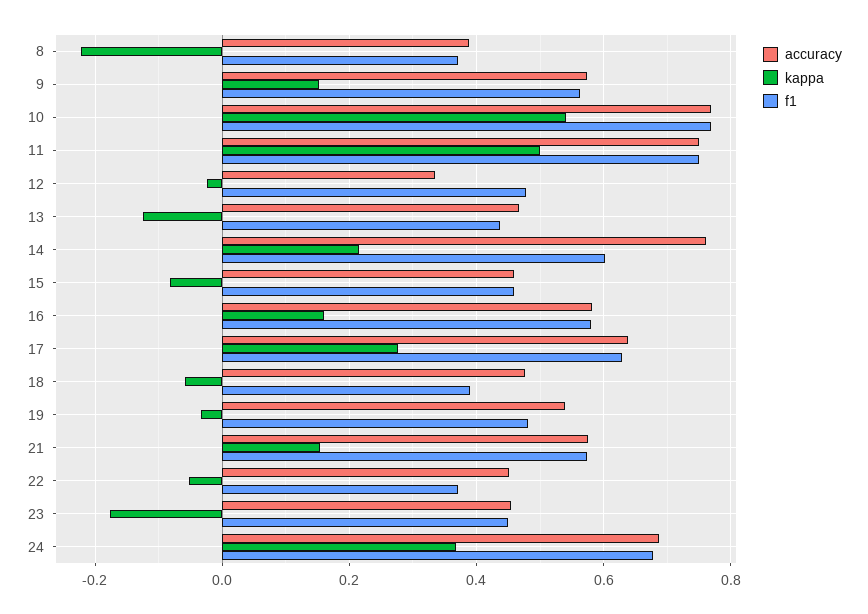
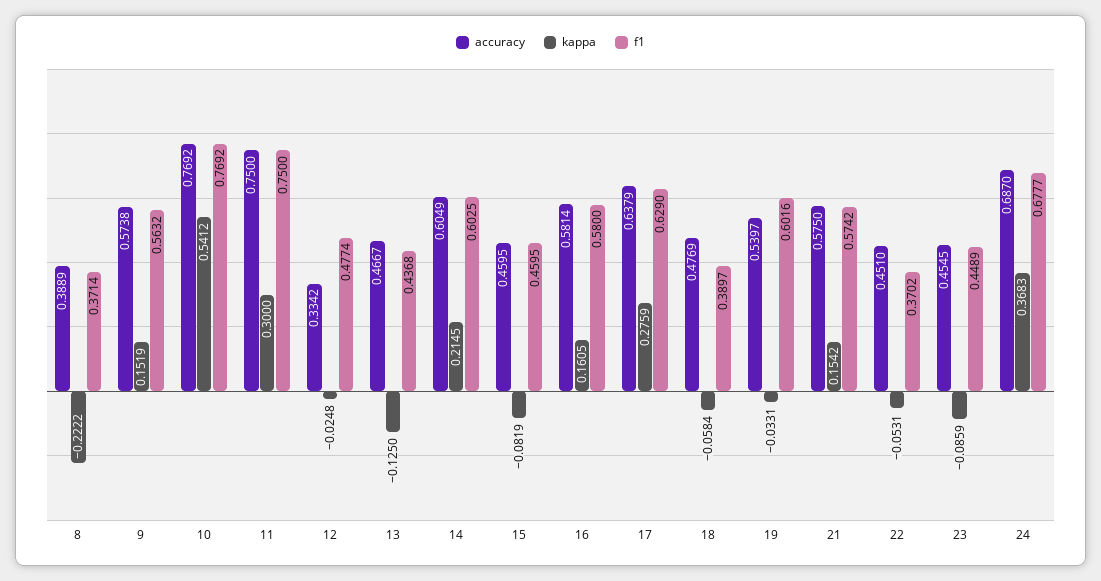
  {
    "accuracy": {
      "8": 0.3889,
      "9": 0.5738,
      "10": 0.7692,
      "11": 0.75,
      "12": 0.3342,
      "13": 0.4667,
-     "14": 0.76,
+     "14": 0.6049,
      "15": 0.4595,
      "16": 0.5814,
      "17": 0.6379,
      "18": 0.4769,
      "19": 0.5397,
      "21": 0.575,
      "22": 0.451,
      "23": 0.4545,
      "24": 0.687
    },
    "kappa": {
      "8": -0.2222,
      "9": 0.1519,
      "10": 0.5412,
-     "11": 0.5,
+     "11": 0.3,
      "12": -0.0248,
      "13": -0.125,
      "14": 0.2145,
      "15": -0.0819,
      "16": 0.1605,
      "17": 0.2759,
      "18": -0.0584,
      "19": -0.0331,
      "21": 0.1542,
      "22": -0.0531,
-     "23": -0.18,
+     "23": -0.0859,
      "24": 0.3683
    },
    "f1": {
      "8": 0.3714,
      "9": 0.5632,
      "10": 0.7692,
      "11": 0.75,
      "12": 0.4774,
      "13": 0.4368,
      "14": 0.6025,
      "15": 0.4595,
      "16": 0.58,
      "17": 0.629,
      "18": 0.3897,
-     "19": 0.48,
+     "19": 0.6016,
      "21": 0.5742,
      "22": 0.3702,
      "23": 0.4489,
      "24": 0.6777
    }
  }

